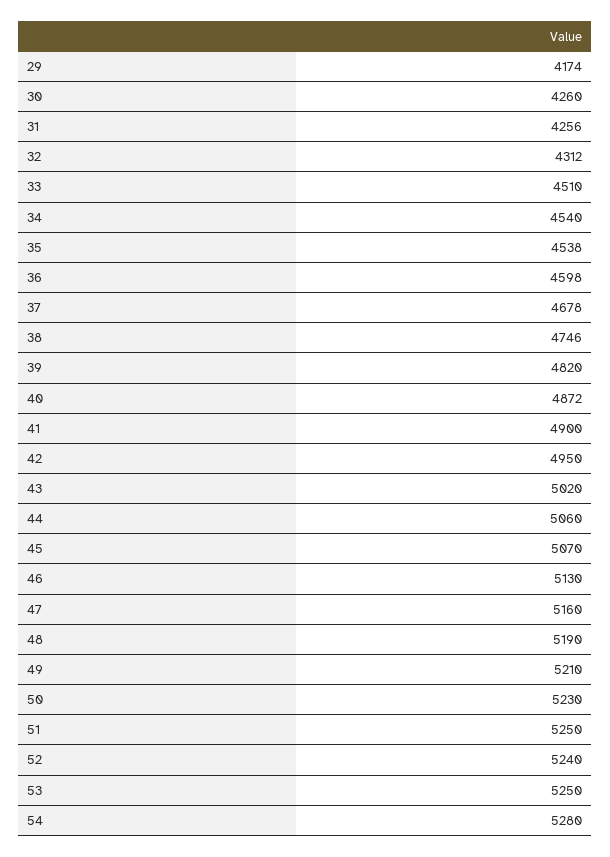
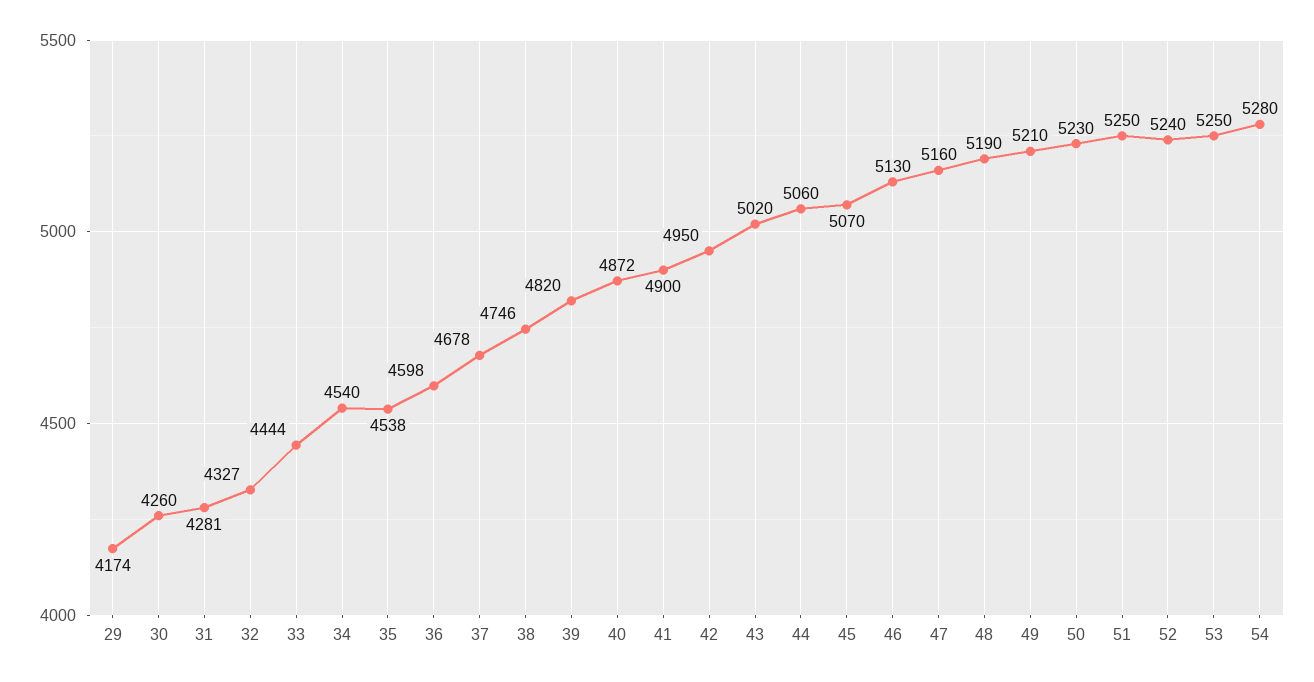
  {
    "29": 4174,
    "30": 4260,
-   "31": 4256,
+   "31": 4281,
-   "32": 4312,
+   "32": 4327,
-   "33": 4510,
+   "33": 4444,
    "34": 4540,
    "35": 4538,
    "36": 4598,
    "37": 4678,
    "38": 4746,
    "39": 4820,
    "40": 4872,
    "41": 4900,
    "42": 4950,
    "43": 5020,
    "44": 5060,
    "45": 5070,
    "46": 5130,
    "47": 5160,
    "48": 5190,
    "49": 5210,
    "50": 5230,
    "51": 5250,
    "52": 5240,
    "53": 5250,
    "54": 5280
  }

